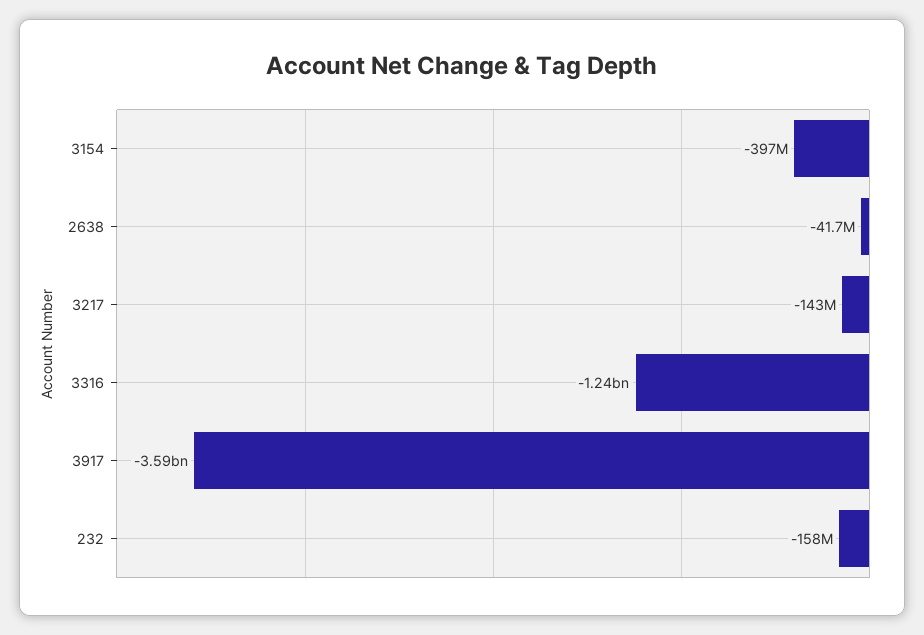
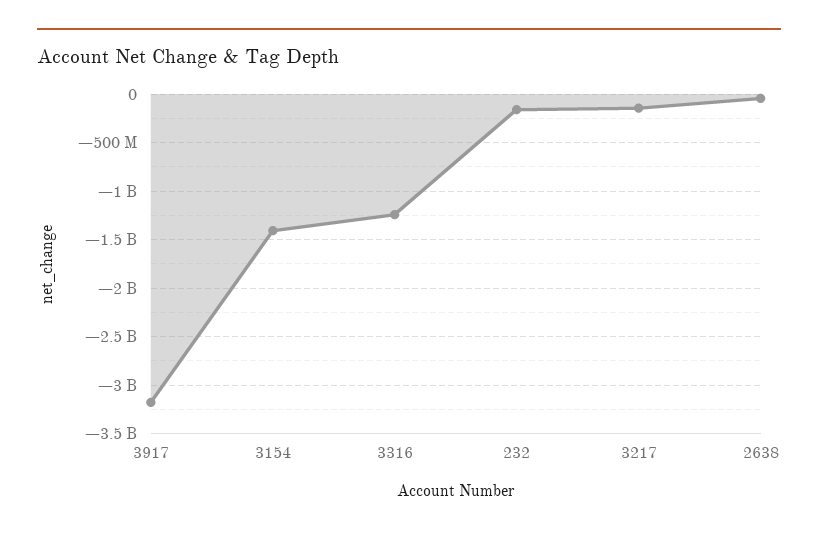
  {
-   "3154": -397000000,
+   "3154": -1400000000,
    "2638": -41700000,
    "3217": -143000000,
    "3316": -1240000000,
-   "3917": -3590000000,
+   "3917": -3200000000,
    "232": -158000000
  }

